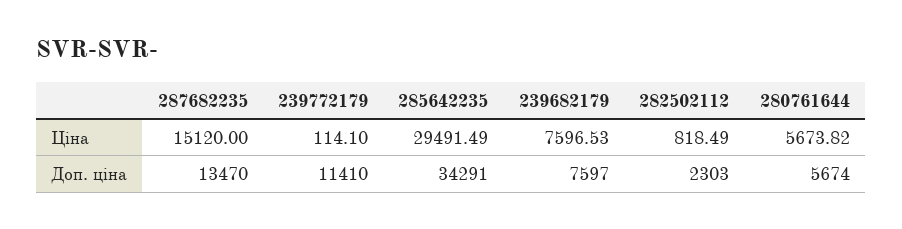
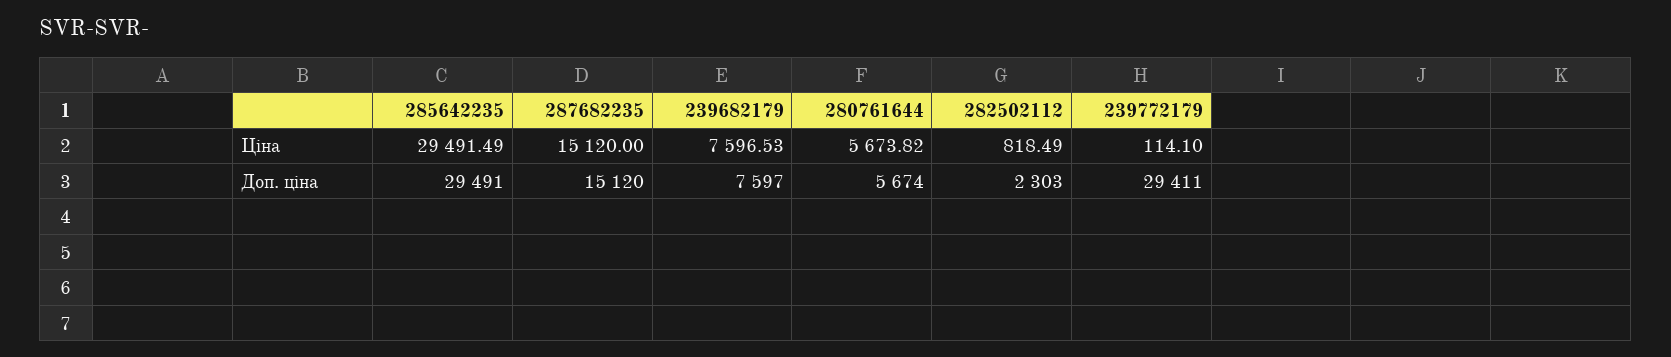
  {
    "287682235": {
      "Ціна": 15120,
-     "Доп. ціна": 13470
+     "Доп. ціна": 15120
    },
    "239772179": {
      "Ціна": 114.1,
-     "Доп. ціна": 11410
+     "Доп. ціна": 29411
    },
    "285642235": {
      "Ціна": 29491.49,
-     "Доп. ціна": 34291
+     "Доп. ціна": 29491
    },
    "239682179": {
      "Ціна": 7596.53,
      "Доп. ціна": 7597
    },
    "282502112": {
      "Ціна": 818.49,
      "Доп. ціна": 2303
    },
    "280761644": {
      "Ціна": 5673.82,
      "Доп. ціна": 5674
    }
  }

